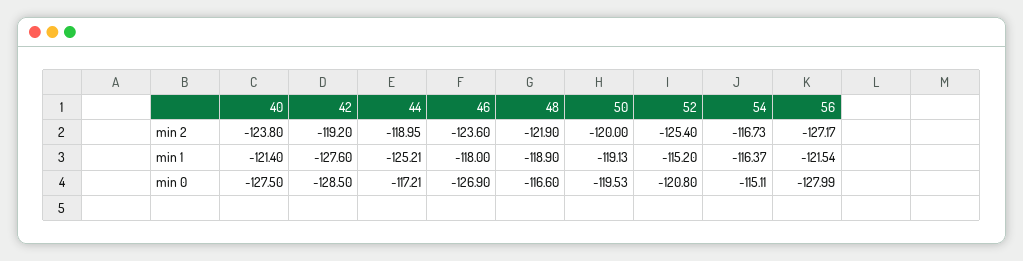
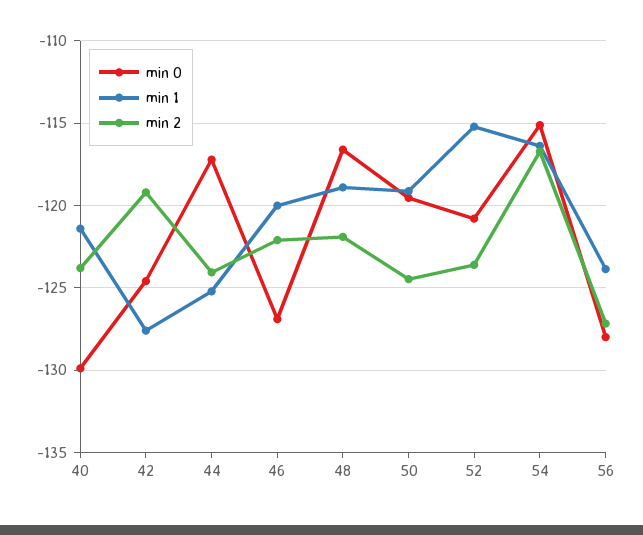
  {
    "min 2": {
      "40": -123.8,
      "42": -119.2,
-     "44": -118.95,
+     "44": -124,
-     "46": -123.6,
+     "46": -122,
      "48": -121.9,
-     "50": -120,
+     "50": -124.5,
-     "52": -125.4,
+     "52": -123.5,
      "54": -116.73,
      "56": -127.17
    },
    "min 1": {
      "40": -121.4,
      "42": -127.6,
      "44": -125.21,
-     "46": -118,
+     "46": -120,
      "48": -118.9,
      "50": -119.13,
      "52": -115.2,
      "54": -116.37,
-     "56": -121.54
+     "56": -124
    },
    "min 0": {
-     "40": -127.5,
+     "40": -130,
-     "42": -128.5,
+     "42": -124.5,
      "44": -117.21,
      "46": -126.9,
      "48": -116.6,
      "50": -119.53,
      "52": -120.8,
      "54": -115.11,
      "56": -127.99
    }
  }

